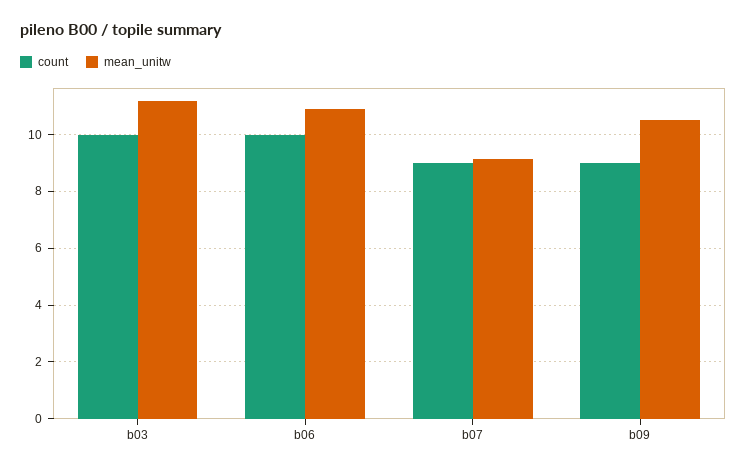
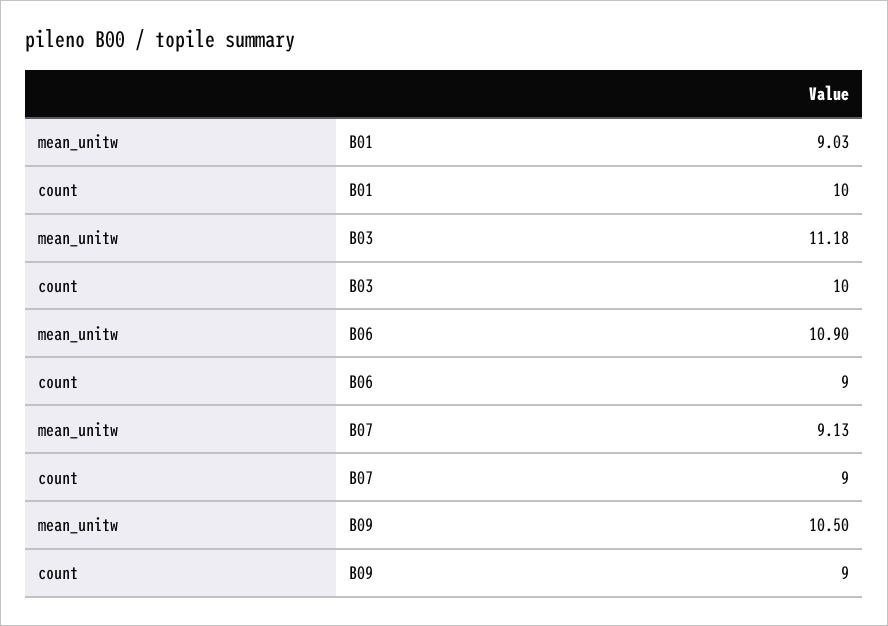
  {
    "count": {
      "b03": 10,
-     "b06": 10,
+     "b06": 9,
      "b07": 9,
-     "b09": 9
+     "b09": 9,
+     "B01": 10
    },
    "mean_unitw": {
      "b03": 11.18,
      "b06": 10.9,
      "b07": 9.13,
-     "b09": 10.5
+     "b09": 10.5,
+     "B01": 9.03
    }
  }

